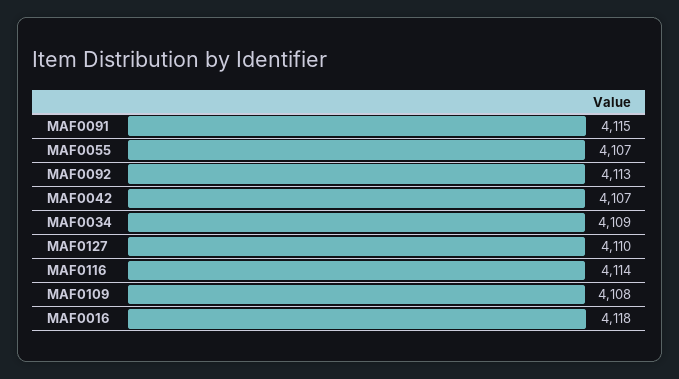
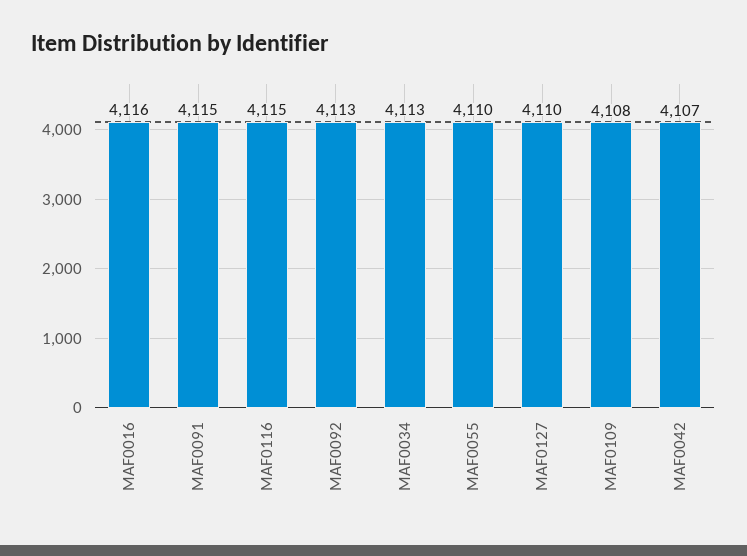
  {
    "MAF0091": 4115,
-   "MAF0055": 4107,
+   "MAF0055": 4110,
    "MAF0092": 4113,
    "MAF0042": 4107,
-   "MAF0034": 4109,
+   "MAF0034": 4113,
    "MAF0127": 4110,
-   "MAF0116": 4114,
+   "MAF0116": 4115,
    "MAF0109": 4108,
-   "MAF0016": 4118
+   "MAF0016": 4116
  }

